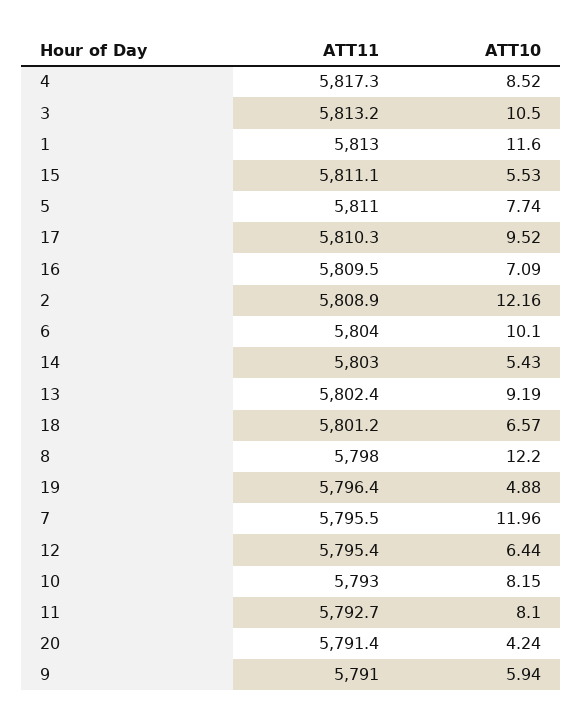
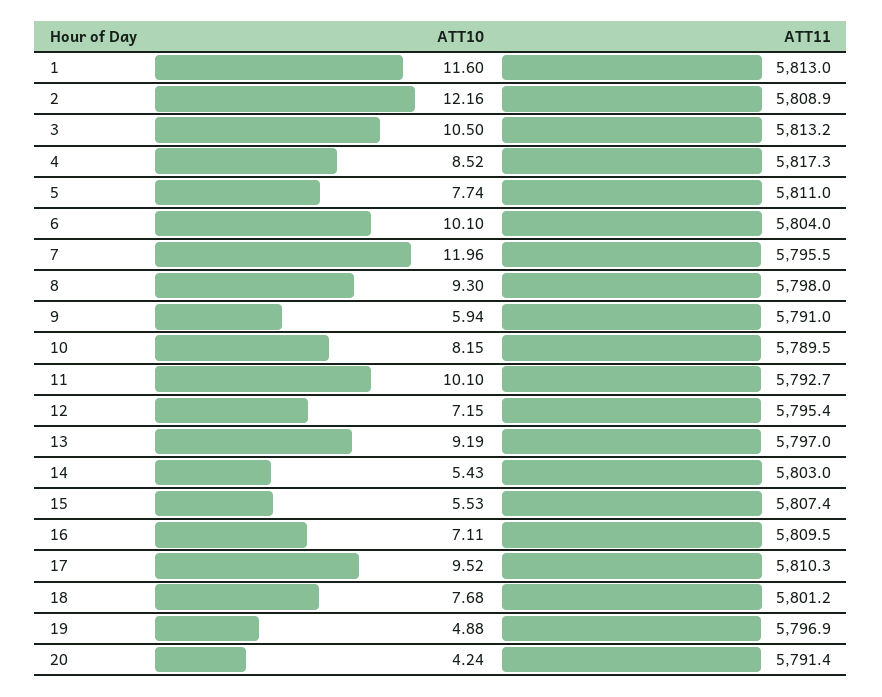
  {
    "ATT11": {
      "4": 5817.3,
      "3": 5813.2,
      "1": 5813,
-     "15": 5811.1,
+     "15": 5807.4,
      "5": 5811,
      "17": 5810.3,
      "16": 5809.5,
      "2": 5808.9,
      "6": 5804,
      "14": 5803,
-     "13": 5802.4,
+     "13": 5797,
      "18": 5801.2,
      "8": 5798,
-     "19": 5796.4,
+     "19": 5796.9,
      "7": 5795.5,
      "12": 5795.4,
-     "10": 5793,
+     "10": 5789.5,
      "11": 5792.7,
      "20": 5791.4,
      "9": 5791
    },
    "ATT10": {
      "4": 8.52,
      "3": 10.5,
      "1": 11.6,
      "15": 5.53,
      "5": 7.74,
      "17": 9.52,
-     "16": 7.09,
+     "16": 7.11,
      "2": 12.16,
      "6": 10.1,
      "14": 5.43,
      "13": 9.19,
-     "18": 6.57,
+     "18": 7.68,
-     "8": 12.2,
+     "8": 9.3,
      "19": 4.88,
      "7": 11.96,
-     "12": 6.44,
+     "12": 7.15,
      "10": 8.15,
-     "11": 8.1,
+     "11": 10.1,
      "20": 4.24,
      "9": 5.94
    }
  }

